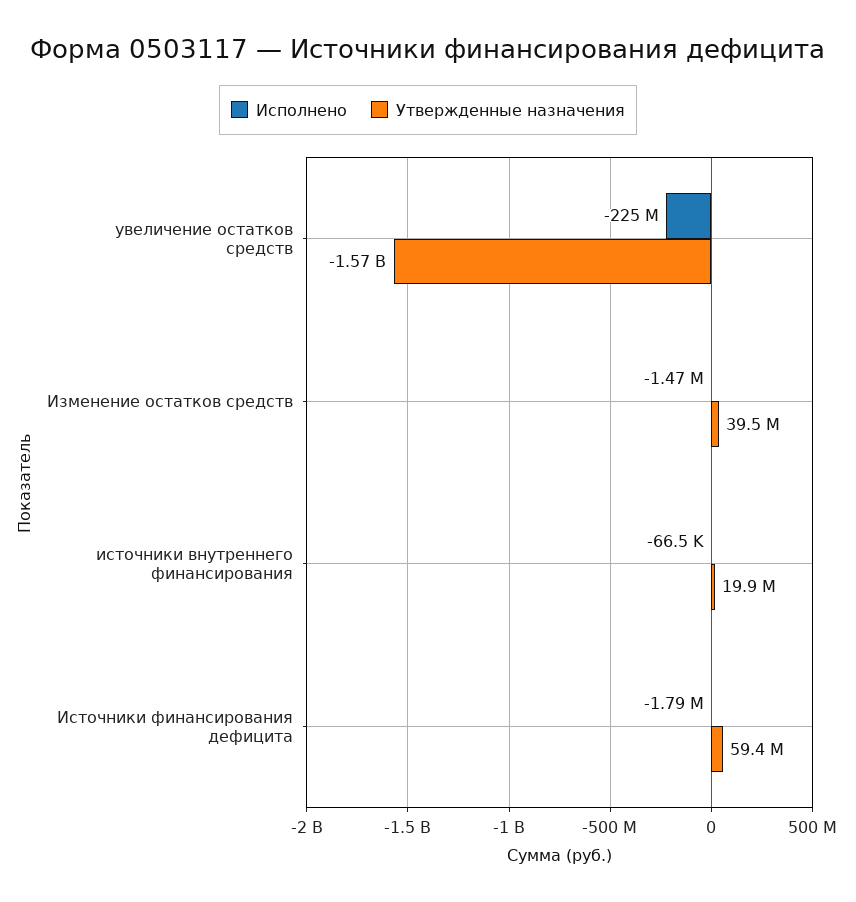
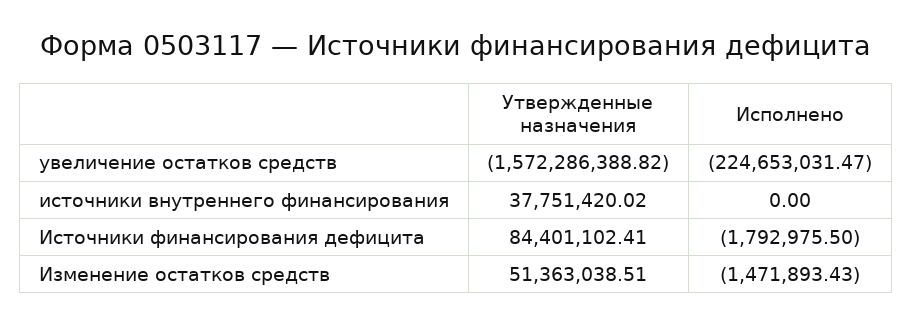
  {
    "Исполнено": {
      "увеличение остатков средств": -224653031.47,
      "Изменение остатков средств": -1471893.43,
-     "источники внутреннего финансирования": -66500,
+     "источники внутреннего финансирования": 0,
      "Источники финансирования дефицита": -1792975.5
    },
    "Утвержденные назначения": {
      "увеличение остатков средств": -1572286388.82,
-     "Изменение остатков средств": 39500000,
+     "Изменение остатков средств": 51363038.51,
-     "источники внутреннего финансирования": 19900000,
+     "источники внутреннего финансирования": 37751420.02,
-     "Источники финансирования дефицита": 59400000
+     "Источники финансирования дефицита": 84401102.41
    }
  }

